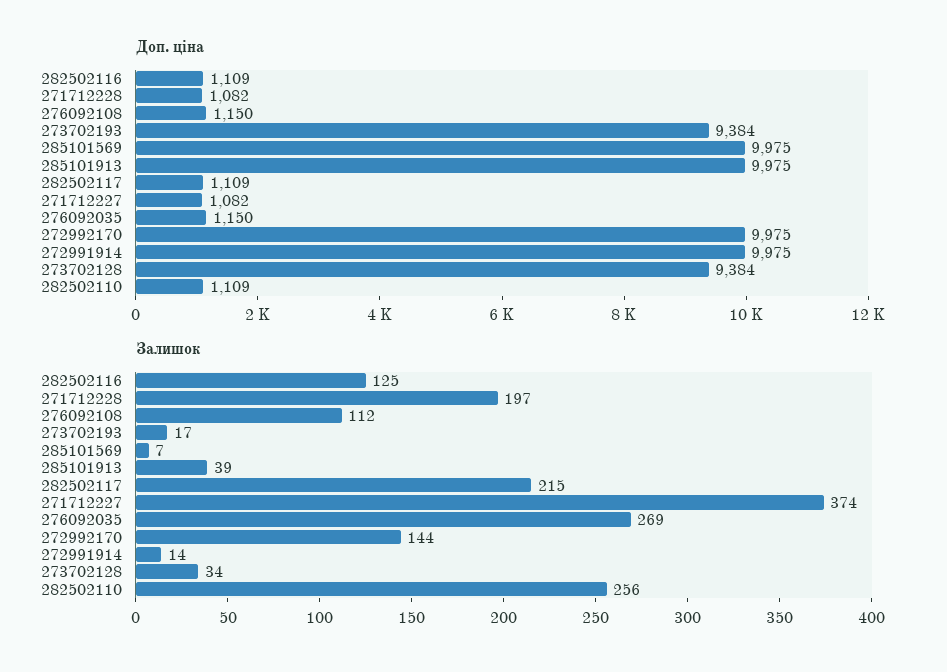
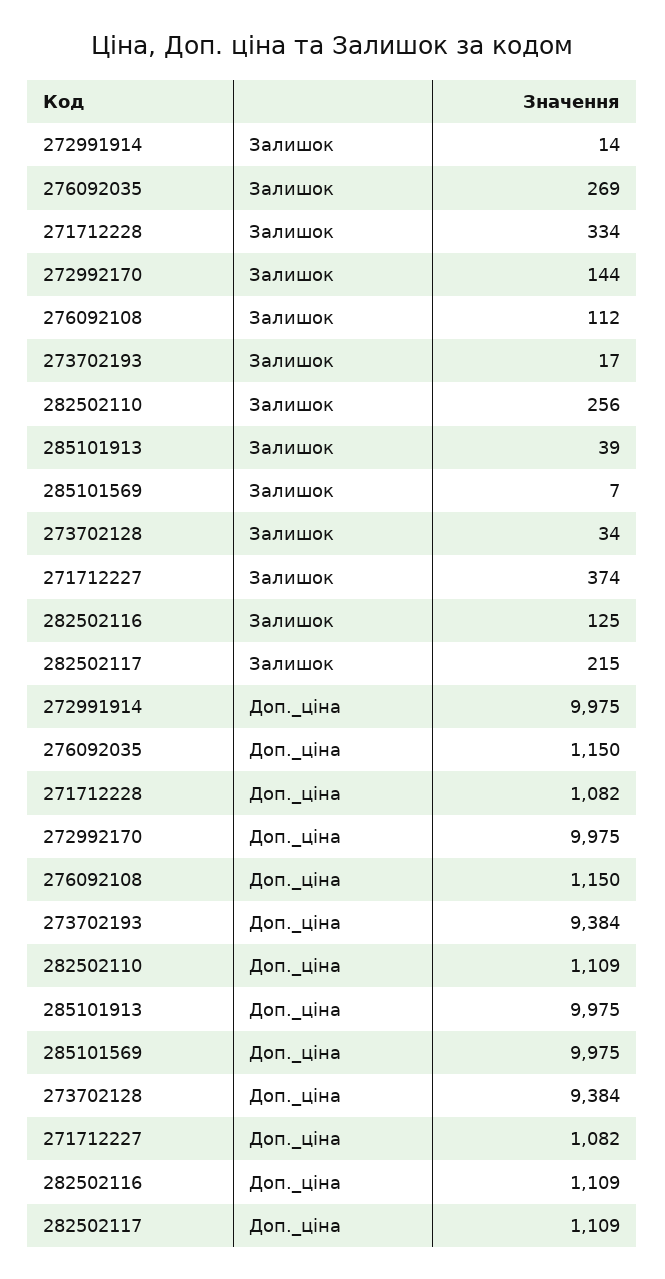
  {
    "Доп. ціна": {
      "282502116": 1109,
      "271712228": 1082,
      "276092108": 1150,
      "273702193": 9384,
      "285101569": 9975,
      "285101913": 9975,
      "282502117": 1109,
      "271712227": 1082,
      "276092035": 1150,
      "272992170": 9975,
      "272991914": 9975,
      "273702128": 9384,
      "282502110": 1109
    },
    "Залишок": {
      "282502116": 125,
-     "271712228": 197,
+     "271712228": 334,
      "276092108": 112,
      "273702193": 17,
      "285101569": 7,
      "285101913": 39,
      "282502117": 215,
      "271712227": 374,
      "276092035": 269,
      "272992170": 144,
      "272991914": 14,
      "273702128": 34,
      "282502110": 256
    }
  }

